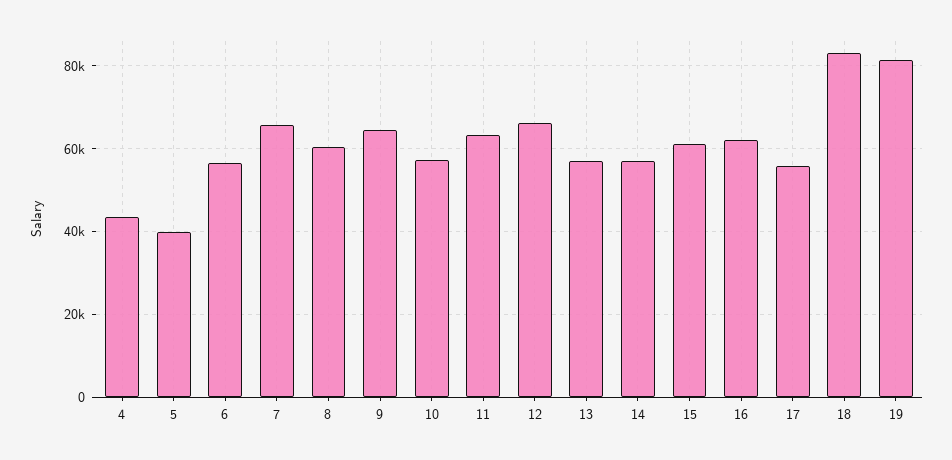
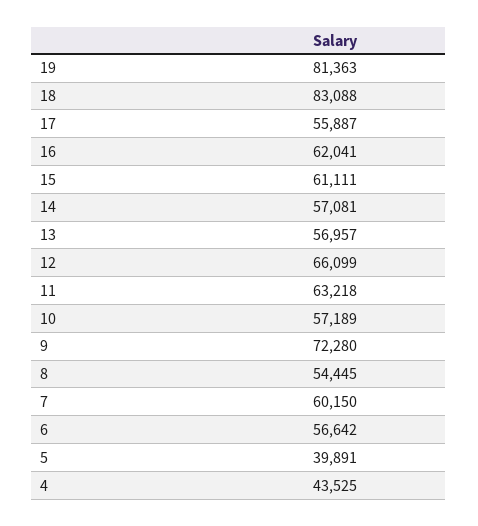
  {
    "4": 43525,
    "5": 39891,
    "6": 56642,
-   "7": 66000,
+   "7": 60150,
-   "8": 60000,
+   "8": 54445,
-   "9": 64000,
+   "9": 72280,
    "10": 57189,
    "11": 63218,
    "12": 66099,
    "13": 56957,
    "14": 57081,
    "15": 61111,
    "16": 62041,
    "17": 55887,
    "18": 83088,
    "19": 81363
  }

